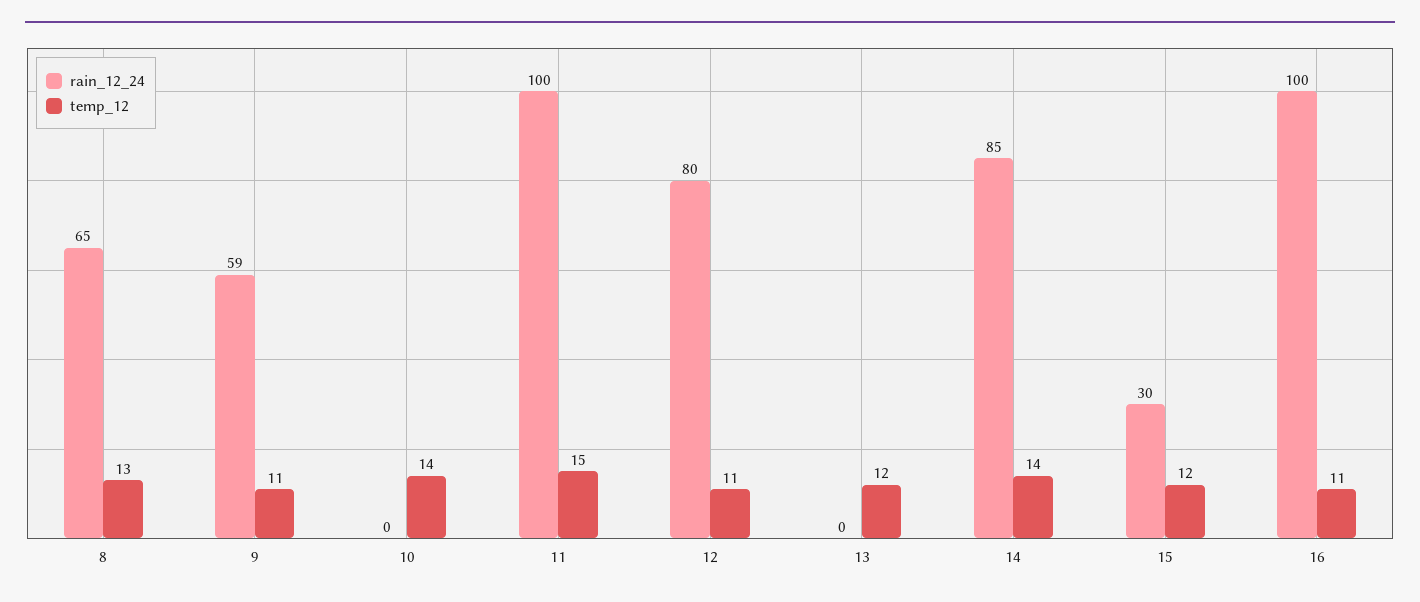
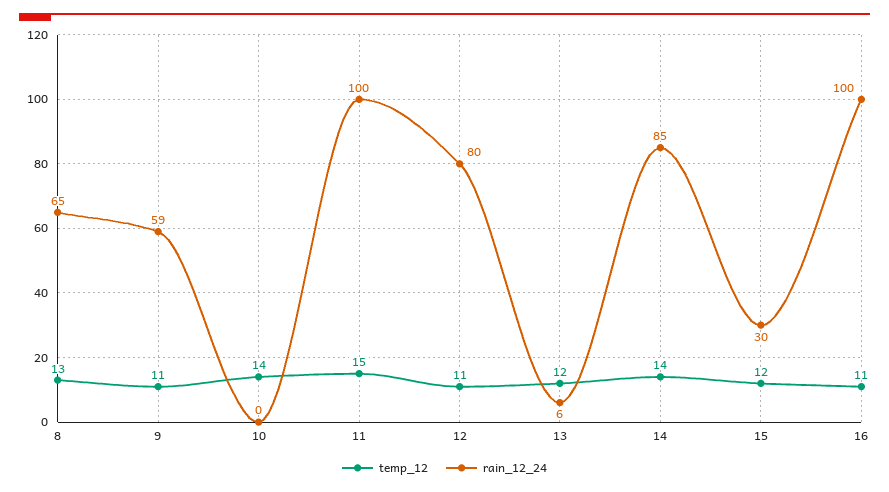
  {
    "rain_12_24": {
      "8": 65,
      "9": 59,
      "10": 0,
      "11": 100,
      "12": 80,
-     "13": 0,
+     "13": 6,
      "14": 85,
      "15": 30,
      "16": 100
    },
    "temp_12": {
      "8": 13,
      "9": 11,
      "10": 14,
      "11": 15,
      "12": 11,
      "13": 12,
      "14": 14,
      "15": 12,
      "16": 11
    }
  }

